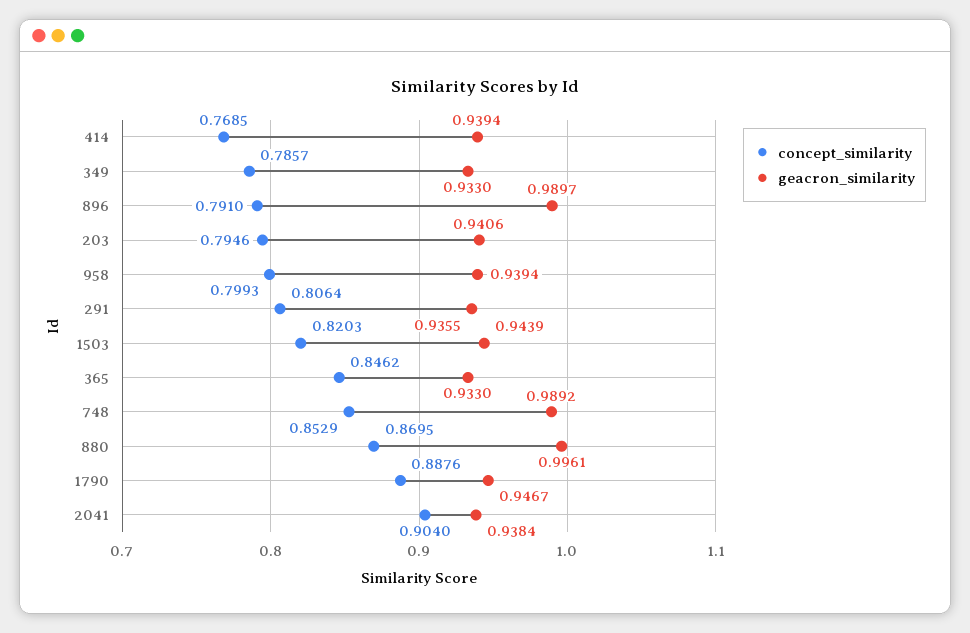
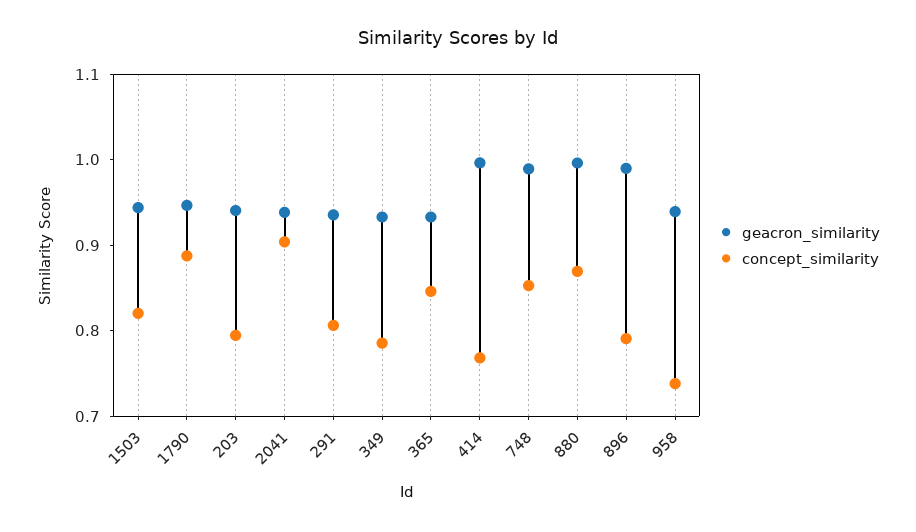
  {
    "concept_similarity": {
      "414": 0.7685,
      "349": 0.7857,
      "896": 0.791,
      "203": 0.7946,
-     "958": 0.7993,
+     "958": 0.74,
      "291": 0.8064,
      "1503": 0.8203,
      "365": 0.8462,
      "748": 0.8529,
      "880": 0.8695,
      "1790": 0.8876,
      "2041": 0.904
    },
    "geacron_similarity": {
-     "414": 0.9394,
+     "414": 1,
      "349": 0.933,
      "896": 0.9897,
      "203": 0.9406,
      "958": 0.9394,
      "291": 0.9355,
      "1503": 0.9439,
      "365": 0.933,
      "748": 0.9892,
      "880": 0.9961,
      "1790": 0.9467,
      "2041": 0.9384
    }
  }

